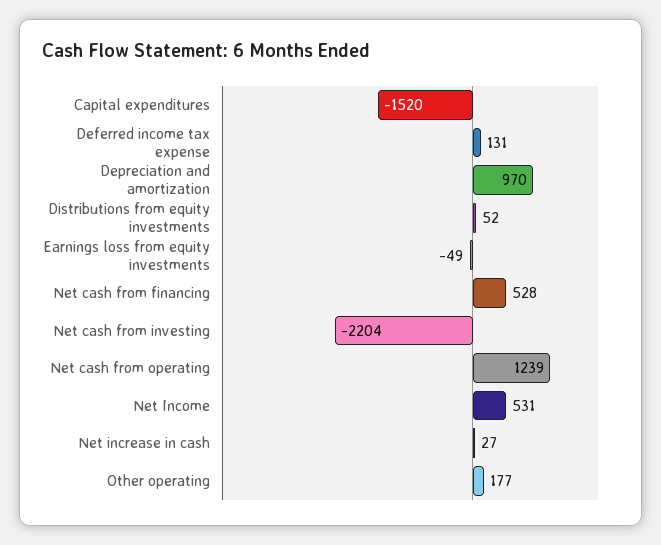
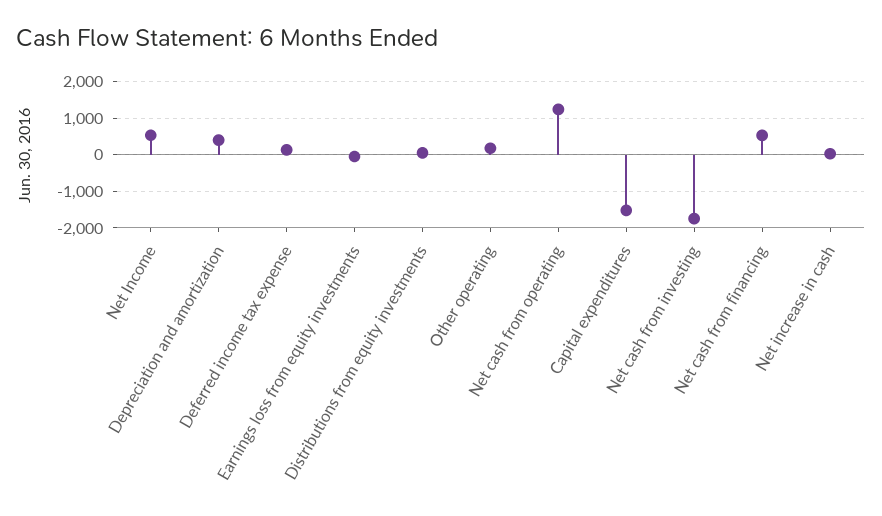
  {
    "Capital expenditures": -1520,
    "Deferred income tax expense": 131,
-   "Depreciation and amortization": 970,
+   "Depreciation and amortization": 400,
    "Distributions from equity investments": 52,
    "Earnings loss from equity investments": -49,
    "Net cash from financing": 528,
-   "Net cash from investing": -2204,
+   "Net cash from investing": -1800,
    "Net cash from operating": 1239,
    "Net Income": 531,
    "Net increase in cash": 27,
    "Other operating": 177
  }

